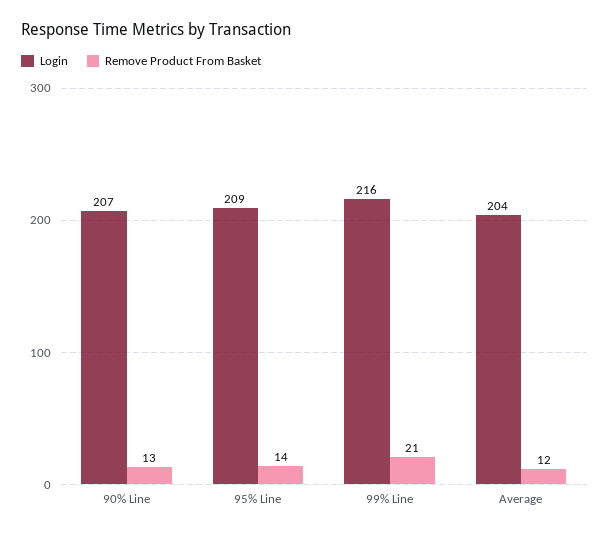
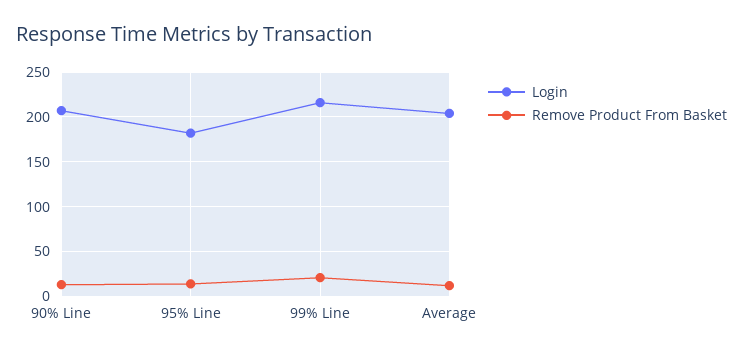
  {
    "Login": {
      "90% Line": 207,
-     "95% Line": 209,
+     "95% Line": 180,
      "99% Line": 216,
      "Average": 204
    },
    "Remove Product From Basket": {
      "90% Line": 13,
      "95% Line": 14,
      "99% Line": 21,
      "Average": 12
    }
  }

